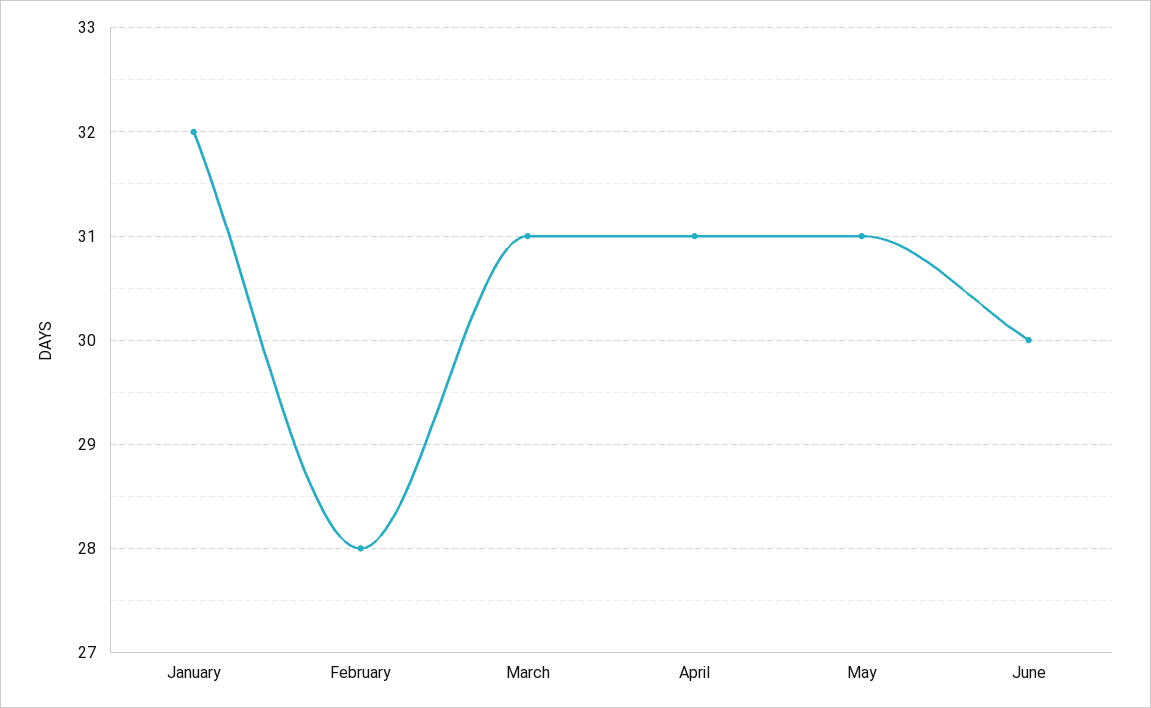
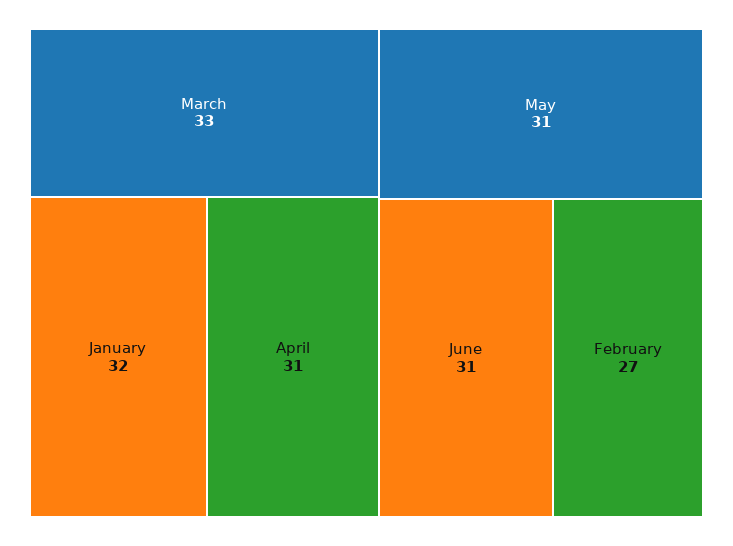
  {
    "January": 32,
-   "February": 28,
+   "February": 27,
-   "March": 31,
+   "March": 33,
    "April": 31,
    "May": 31,
-   "June": 30
+   "June": 31
  }

